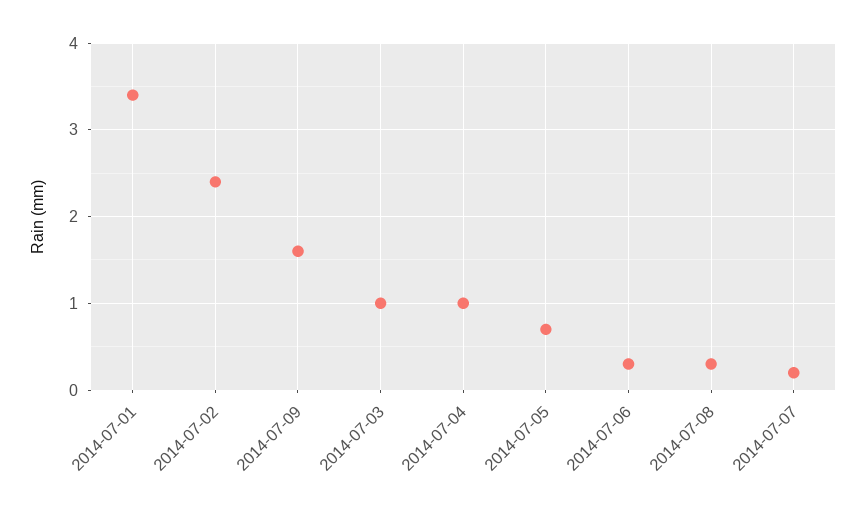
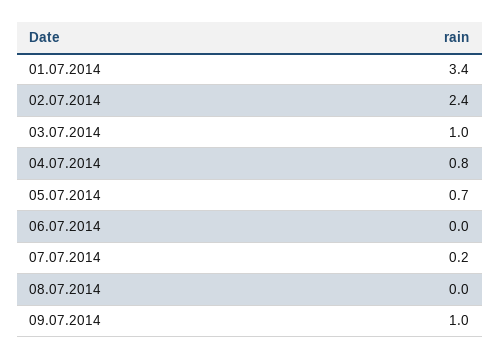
  {
    "2014-07-01": 3.4,
    "2014-07-02": 2.4,
-   "2014-07-09": 1.6,
+   "2014-07-09": 1,
    "2014-07-03": 1,
-   "2014-07-04": 1,
+   "2014-07-04": 0.8,
    "2014-07-05": 0.7,
-   "2014-07-06": 0.3,
+   "2014-07-06": 0,
-   "2014-07-08": 0.3,
+   "2014-07-08": 0,
    "2014-07-07": 0.2
  }

